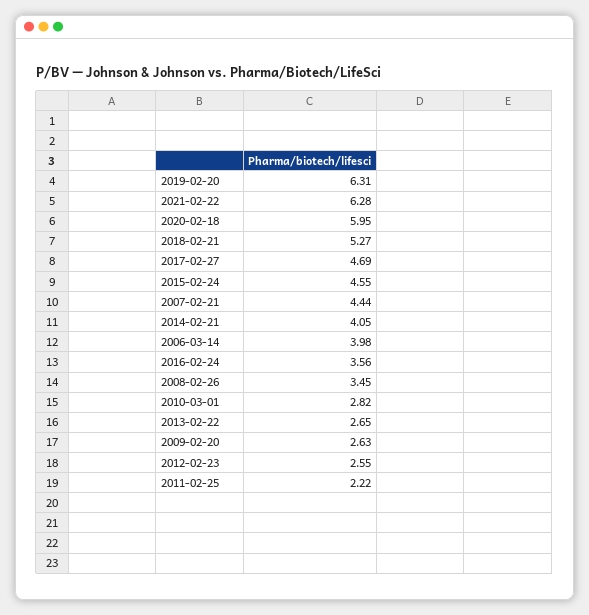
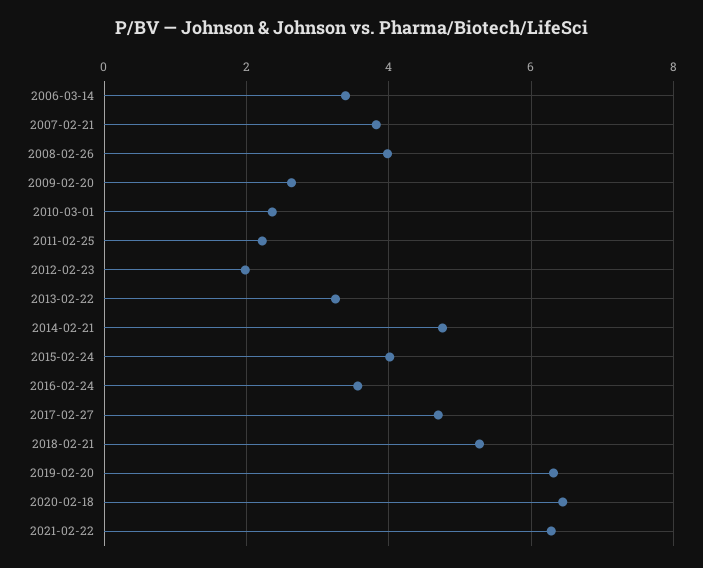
  {
    "2019-02-20": 6.31,
    "2021-02-22": 6.28,
-   "2020-02-18": 5.95,
+   "2020-02-18": 6.4,
    "2018-02-21": 5.27,
    "2017-02-27": 4.69,
-   "2015-02-24": 4.55,
+   "2015-02-24": 4,
-   "2007-02-21": 4.44,
+   "2007-02-21": 3.8,
-   "2014-02-21": 4.05,
+   "2014-02-21": 4.8,
-   "2006-03-14": 3.98,
+   "2006-03-14": 3.4,
    "2016-02-24": 3.56,
-   "2008-02-26": 3.45,
+   "2008-02-26": 4,
-   "2010-03-01": 2.82,
+   "2010-03-01": 2.4,
-   "2013-02-22": 2.65,
+   "2013-02-22": 3.2,
    "2009-02-20": 2.63,
-   "2012-02-23": 2.55,
+   "2012-02-23": 2,
    "2011-02-25": 2.22
  }

